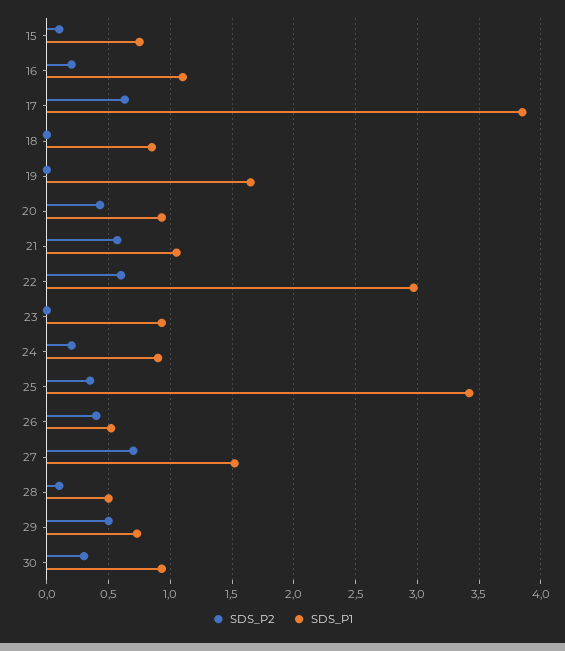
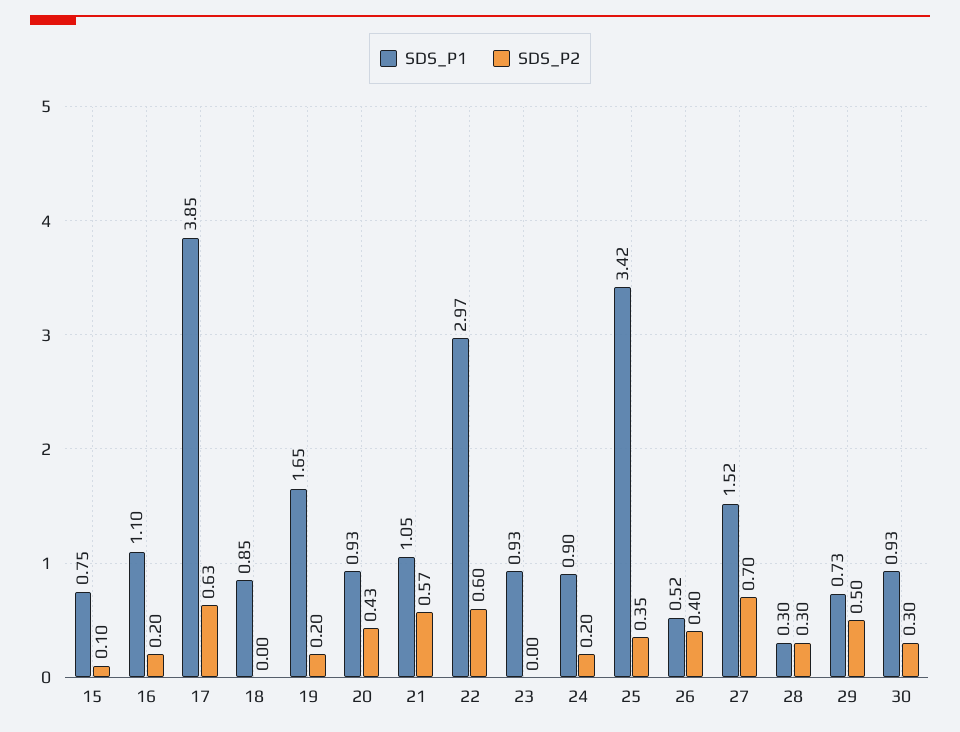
  {
    "SDS_P2": {
      "15": 0.1,
      "16": 0.2,
      "17": 0.63,
      "18": 0,
-     "19": 0,
+     "19": 0.2,
      "20": 0.43,
      "21": 0.57,
      "22": 0.6,
      "23": 0,
      "24": 0.2,
      "25": 0.35,
      "26": 0.4,
      "27": 0.7,
-     "28": 0.1,
+     "28": 0.3,
      "29": 0.5,
      "30": 0.3
    },
    "SDS_P1": {
      "15": 0.75,
      "16": 1.1,
      "17": 3.85,
      "18": 0.85,
      "19": 1.65,
      "20": 0.93,
      "21": 1.05,
      "22": 2.97,
      "23": 0.93,
      "24": 0.9,
      "25": 3.42,
      "26": 0.52,
      "27": 1.52,
-     "28": 0.5,
+     "28": 0.3,
      "29": 0.73,
      "30": 0.93
    }
  }

